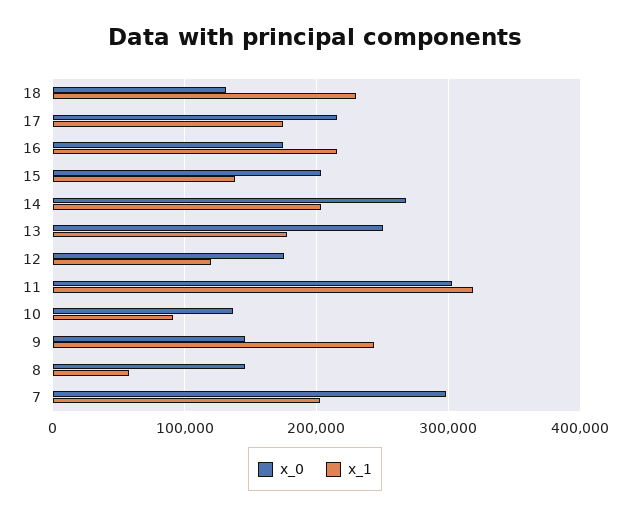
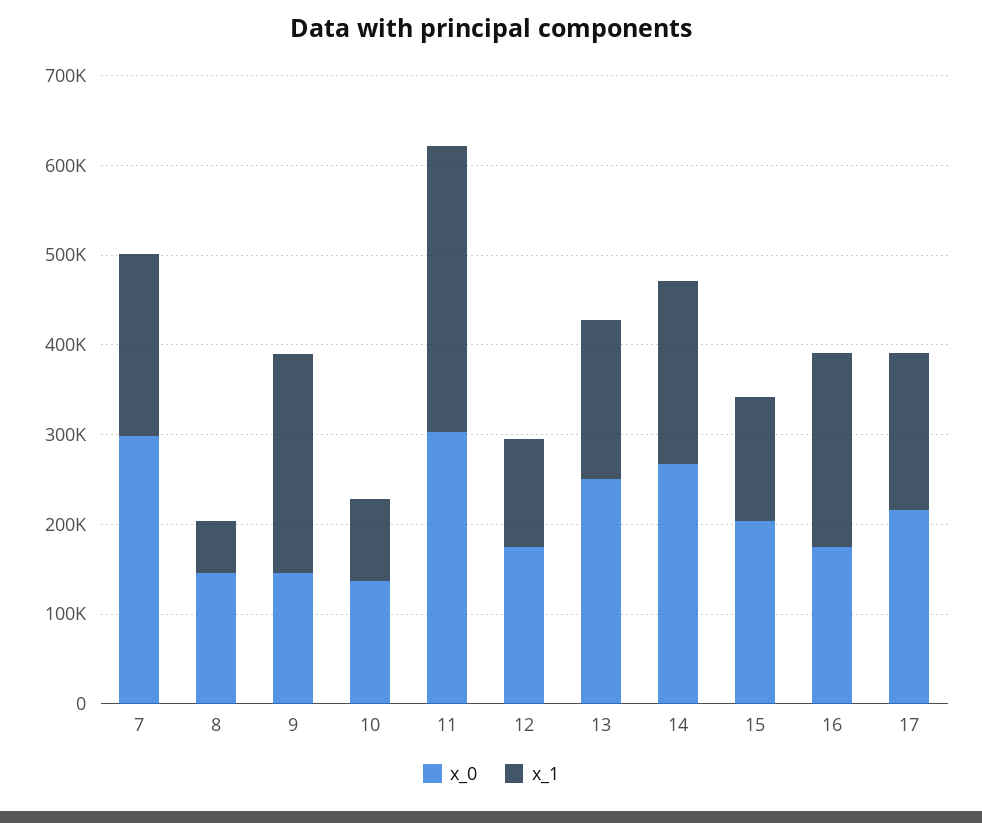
  {
    "x_0": {
-     "18": 130000,
      "17": 220000,
      "16": 170000,
      "15": 200000,
      "14": 270000,
      "13": 250000,
      "12": 180000,
      "11": 300000,
      "10": 140000,
      "9": 150000,
      "8": 150000,
      "7": 300000
    },
    "x_1": {
-     "18": 230000,
      "17": 170000,
      "16": 220000,
      "15": 140000,
      "14": 200000,
      "13": 180000,
      "12": 120000,
      "11": 320000,
      "10": 90000,
      "9": 240000,
      "8": 60000,
      "7": 200000
    }
  }

